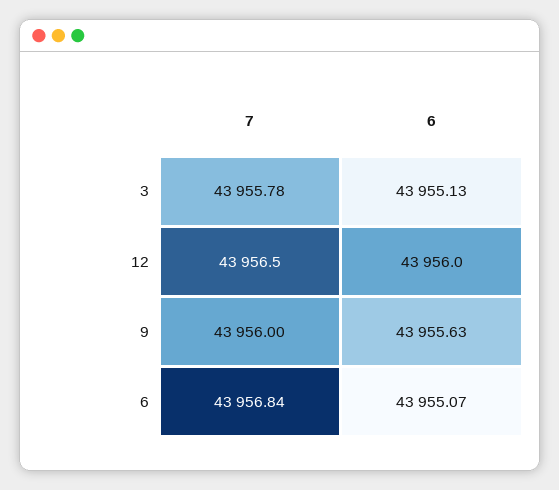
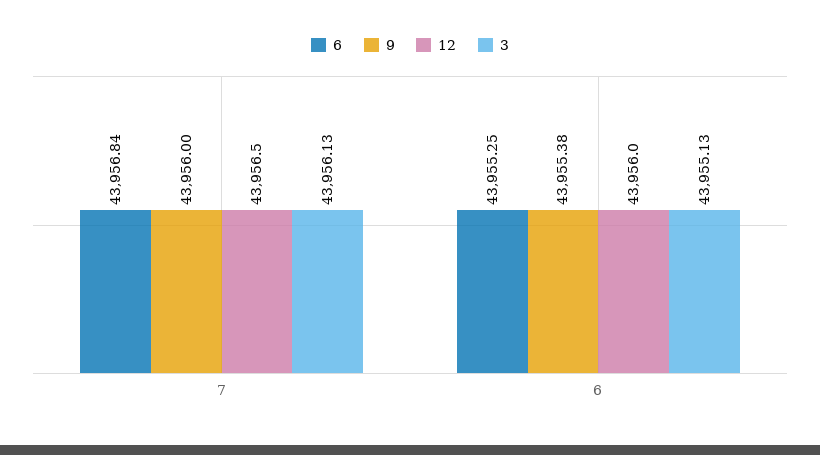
  {
    "3": {
-     "7": 43955.78,
+     "7": 43956.13,
      "6": 43955.13
    },
    "12": {
      "7": 43956.5,
      "6": 43956
    },
    "9": {
      "7": 43956,
-     "6": 43955.63
+     "6": 43955.38
    },
    "6": {
      "7": 43956.84,
-     "6": 43955.07
+     "6": 43955.25
    }
  }

